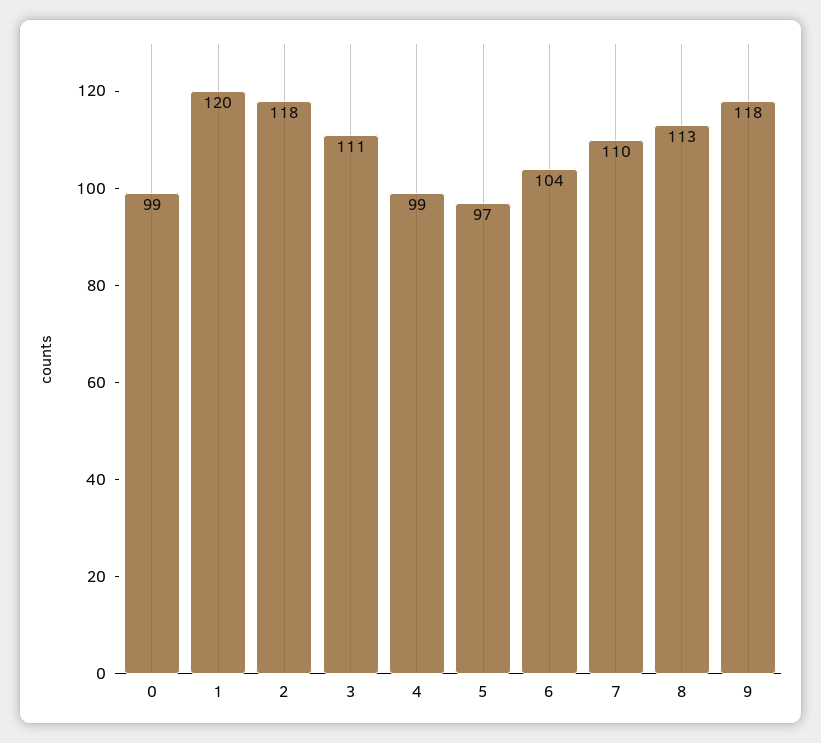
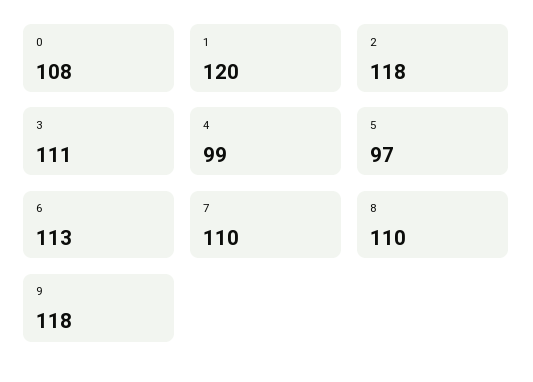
  {
-   "0": 99,
+   "0": 108,
    "1": 120,
    "2": 118,
    "3": 111,
    "4": 99,
    "5": 97,
-   "6": 104,
+   "6": 113,
    "7": 110,
-   "8": 113,
+   "8": 110,
    "9": 118
  }

